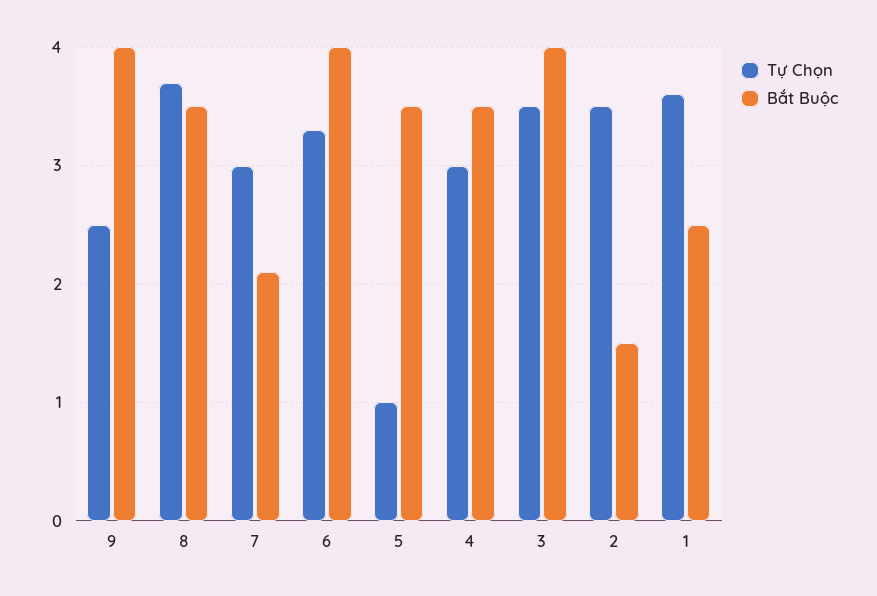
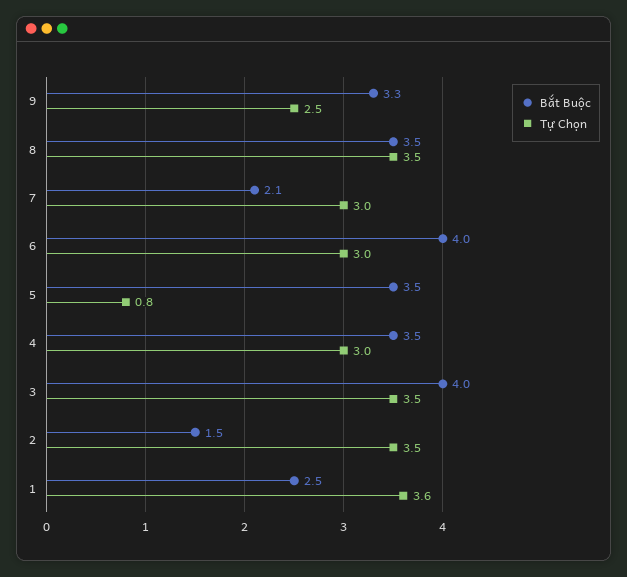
  {
    "Tự Chọn": {
      "9": 2.5,
-     "8": 3.7,
+     "8": 3.5,
      "7": 3,
-     "6": 3.3,
+     "6": 3,
-     "5": 1,
+     "5": 0.8,
      "4": 3,
      "3": 3.5,
      "2": 3.5,
      "1": 3.6
    },
    "Bắt Buộc": {
-     "9": 4,
+     "9": 3.3,
      "8": 3.5,
      "7": 2.1,
      "6": 4,
      "5": 3.5,
      "4": 3.5,
      "3": 4,
      "2": 1.5,
      "1": 2.5
    }
  }

